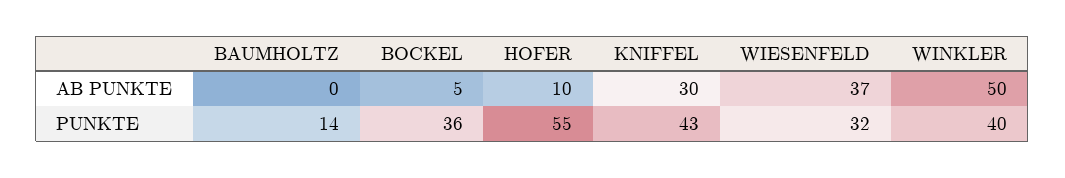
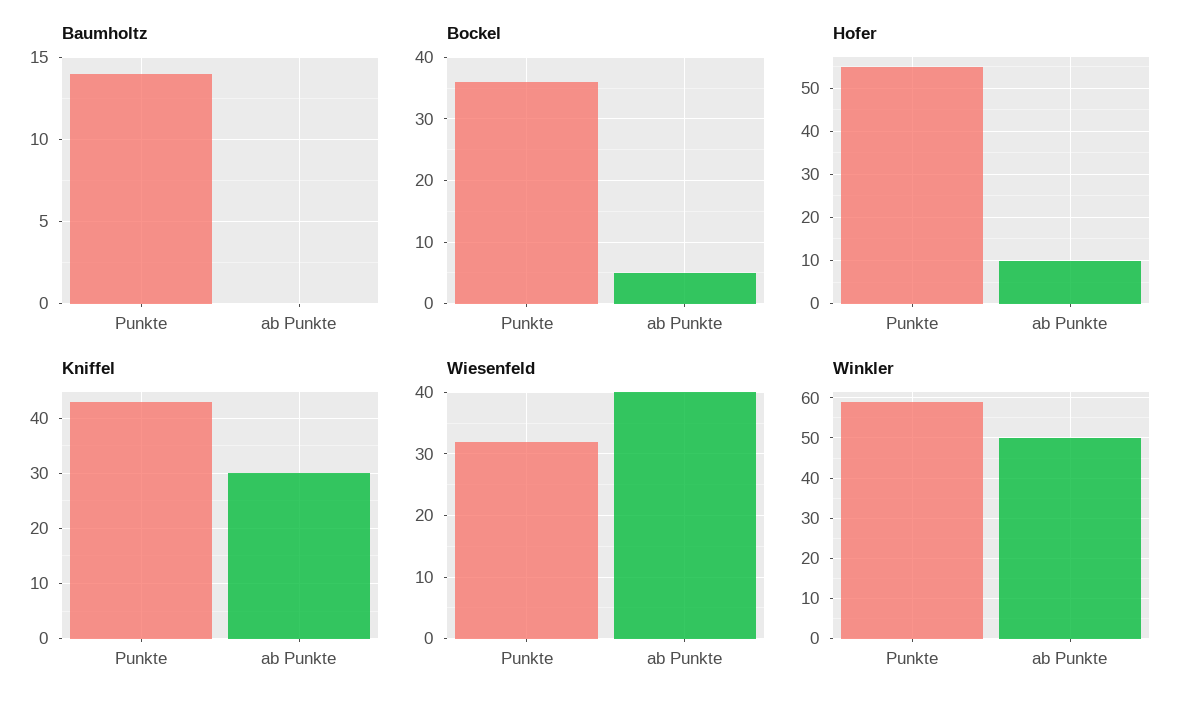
  {
    "BAUMHOLTZ": {
      "AB PUNKTE": 0,
      "PUNKTE": 14
    },
    "BOCKEL": {
      "AB PUNKTE": 5,
      "PUNKTE": 36
    },
    "HOFER": {
      "AB PUNKTE": 10,
      "PUNKTE": 55
    },
    "KNIFFEL": {
      "AB PUNKTE": 30,
      "PUNKTE": 43
    },
    "WIESENFELD": {
-     "AB PUNKTE": 37,
+     "AB PUNKTE": 40,
      "PUNKTE": 32
    },
    "WINKLER": {
      "AB PUNKTE": 50,
-     "PUNKTE": 40
+     "PUNKTE": 60
    }
  }

